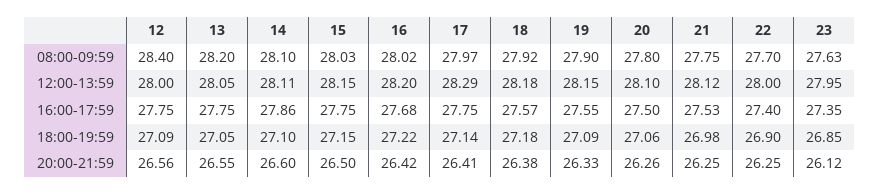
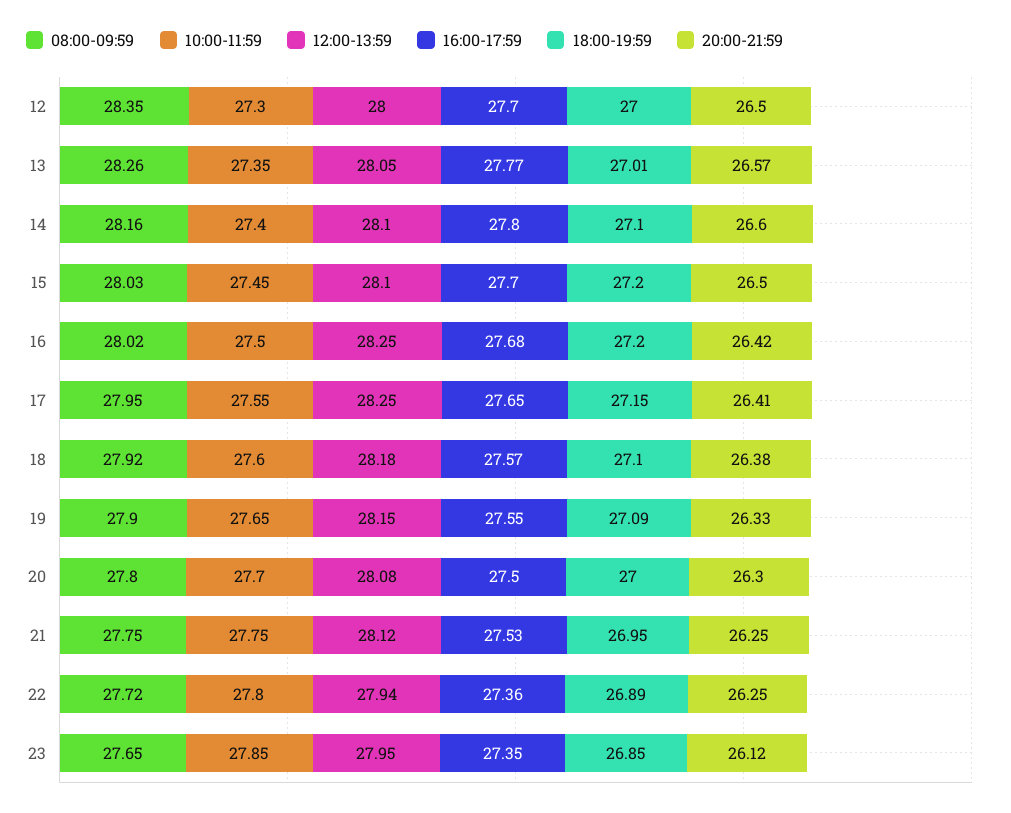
  {
    "08:00-09:59": {
-     "12": 28.4,
+     "12": 28.35,
-     "13": 28.2,
+     "13": 28.26,
-     "14": 28.1,
+     "14": 28.16,
      "15": 28.03,
      "16": 28.02,
-     "17": 27.97,
+     "17": 27.95,
      "18": 27.92,
      "19": 27.9,
      "20": 27.8,
      "21": 27.75,
-     "22": 27.7,
+     "22": 27.72,
-     "23": 27.63
+     "23": 27.65
    },
    "12:00-13:59": {
      "12": 28,
      "13": 28.05,
-     "14": 28.11,
+     "14": 28.1,
-     "15": 28.15,
+     "15": 28.1,
-     "16": 28.2,
+     "16": 28.25,
-     "17": 28.29,
+     "17": 28.25,
      "18": 28.18,
      "19": 28.15,
-     "20": 28.1,
+     "20": 28.08,
      "21": 28.12,
-     "22": 28,
+     "22": 27.94,
      "23": 27.95
    },
    "16:00-17:59": {
-     "12": 27.75,
+     "12": 27.7,
-     "13": 27.75,
+     "13": 27.77,
-     "14": 27.86,
+     "14": 27.8,
-     "15": 27.75,
+     "15": 27.7,
      "16": 27.68,
-     "17": 27.75,
+     "17": 27.65,
      "18": 27.57,
      "19": 27.55,
      "20": 27.5,
      "21": 27.53,
-     "22": 27.4,
+     "22": 27.36,
      "23": 27.35
    },
    "18:00-19:59": {
-     "12": 27.09,
+     "12": 27,
-     "13": 27.05,
+     "13": 27.01,
      "14": 27.1,
-     "15": 27.15,
+     "15": 27.2,
-     "16": 27.22,
+     "16": 27.2,
-     "17": 27.14,
+     "17": 27.15,
-     "18": 27.18,
+     "18": 27.1,
      "19": 27.09,
-     "20": 27.06,
+     "20": 27,
-     "21": 26.98,
+     "21": 26.95,
-     "22": 26.9,
+     "22": 26.89,
      "23": 26.85
    },
    "20:00-21:59": {
-     "12": 26.56,
+     "12": 26.5,
-     "13": 26.55,
+     "13": 26.57,
      "14": 26.6,
      "15": 26.5,
      "16": 26.42,
      "17": 26.41,
      "18": 26.38,
      "19": 26.33,
-     "20": 26.26,
+     "20": 26.3,
      "21": 26.25,
      "22": 26.25,
      "23": 26.12
-   }
+   },
+   "10:00-11:59": {
+     "12": 27.3,
+     "13": 27.35,
+     "14": 27.4,
+     "15": 27.45,
+     "16": 27.5,
+     "17": 27.55,
+     "18": 27.6,
+     "19": 27.65,
+     "20": 27.7,
+     "21": 27.75,
+     "22": 27.8,
+     "23": 27.85
+   }
  }

